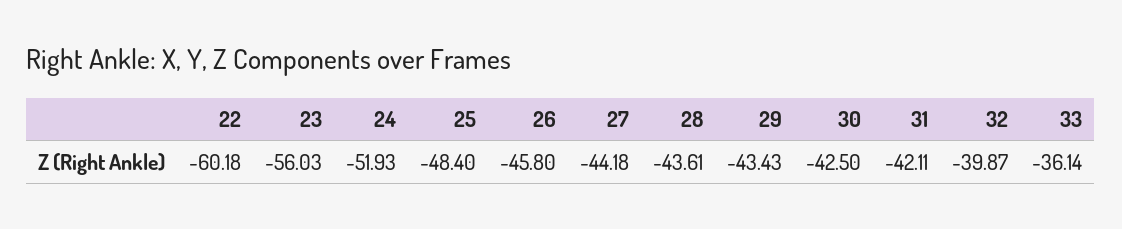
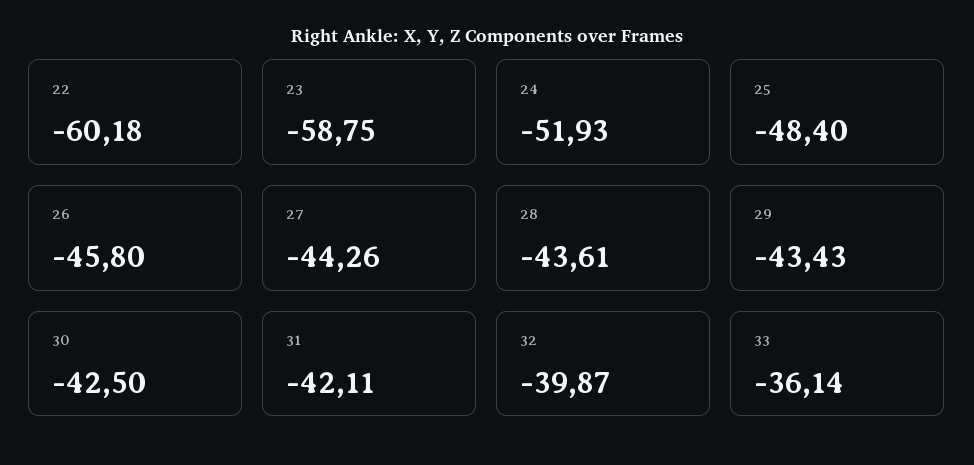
  {
    "22": -60.18,
-   "23": -56.03,
+   "23": -58.75,
    "24": -51.93,
    "25": -48.4,
    "26": -45.8,
-   "27": -44.18,
+   "27": -44.26,
    "28": -43.61,
    "29": -43.43,
    "30": -42.5,
    "31": -42.11,
    "32": -39.87,
    "33": -36.14
  }

